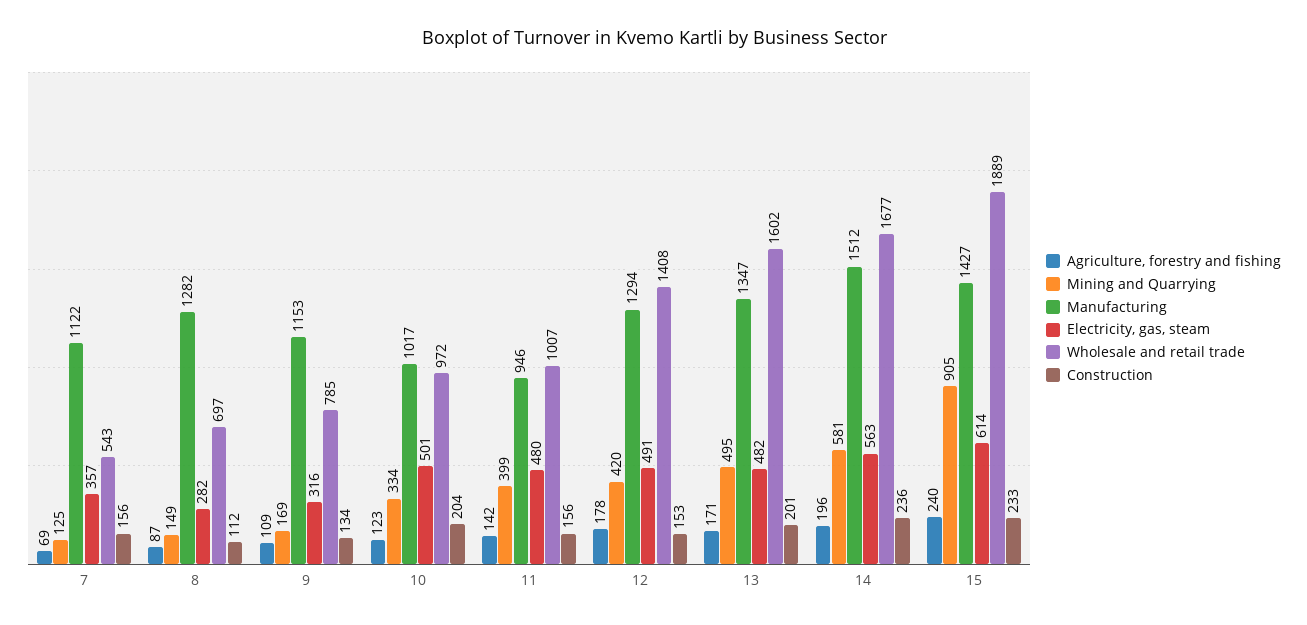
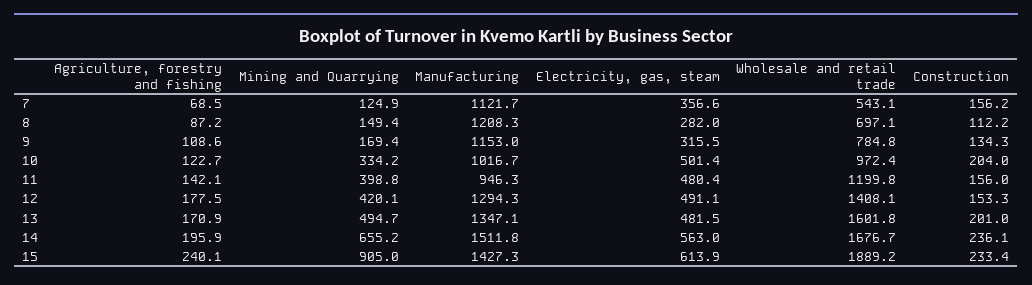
  {
    "Agriculture, forestry and fishing": {
      "7": 68.5,
      "8": 87.2,
      "9": 108.6,
      "10": 122.7,
      "11": 142.1,
      "12": 177.5,
      "13": 170.9,
      "14": 195.9,
      "15": 240.1
    },
    "Mining and Quarrying": {
      "7": 124.9,
      "8": 149.4,
      "9": 169.4,
      "10": 334.2,
      "11": 398.8,
      "12": 420.1,
      "13": 494.7,
-     "14": 581,
+     "14": 655.2,
      "15": 905
    },
    "Manufacturing": {
      "7": 1121.7,
-     "8": 1282,
+     "8": 1208.3,
      "9": 1153,
      "10": 1016.7,
      "11": 946.3,
      "12": 1294.3,
      "13": 1347.1,
      "14": 1511.8,
      "15": 1427.3
    },
    "Electricity, gas, steam": {
      "7": 356.6,
      "8": 282,
      "9": 315.5,
      "10": 501.4,
      "11": 480.4,
      "12": 491.1,
      "13": 481.5,
      "14": 563,
      "15": 613.9
    },
    "Wholesale and retail trade": {
      "7": 543.1,
      "8": 697.1,
      "9": 784.8,
      "10": 972.4,
-     "11": 1007,
+     "11": 1199.8,
      "12": 1408.1,
      "13": 1601.8,
      "14": 1676.7,
      "15": 1889.2
    },
    "Construction": {
      "7": 156.2,
      "8": 112.2,
      "9": 134.3,
      "10": 204,
      "11": 156,
      "12": 153.3,
      "13": 201,
      "14": 236.1,
      "15": 233.4
    }
  }

